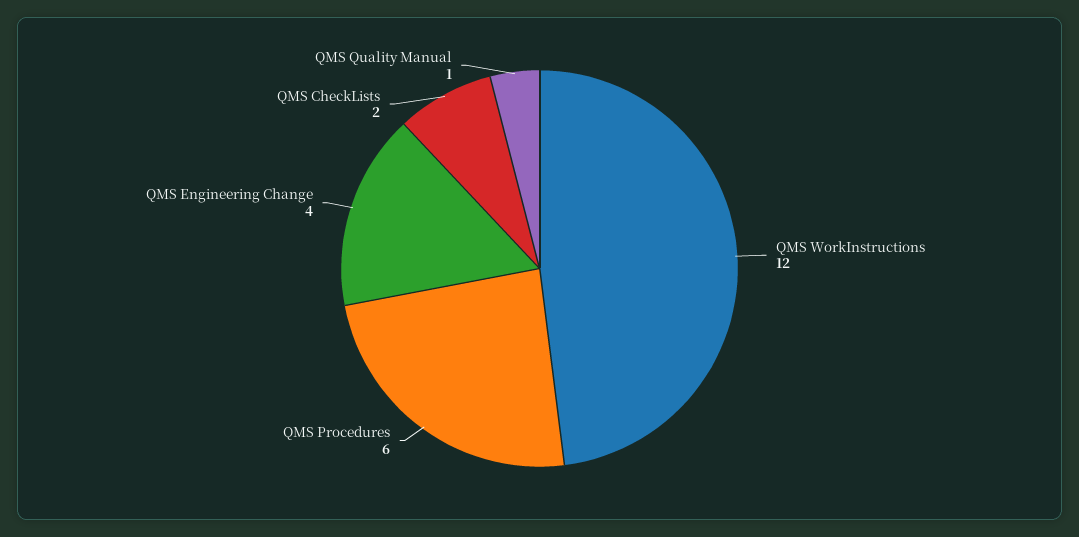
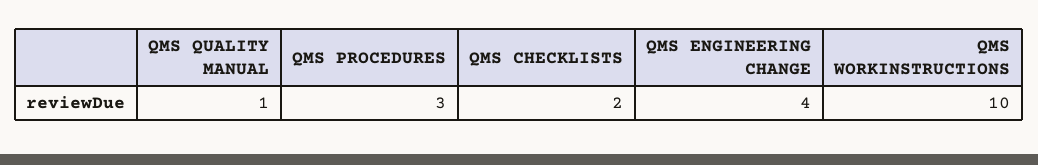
  {
-   "QMS WorkInstructions": 12,
+   "QMS WorkInstructions": 10,
-   "QMS Procedures": 6,
+   "QMS Procedures": 3,
    "QMS Engineering Change": 4,
    "QMS CheckLists": 2,
    "QMS Quality Manual": 1
  }

